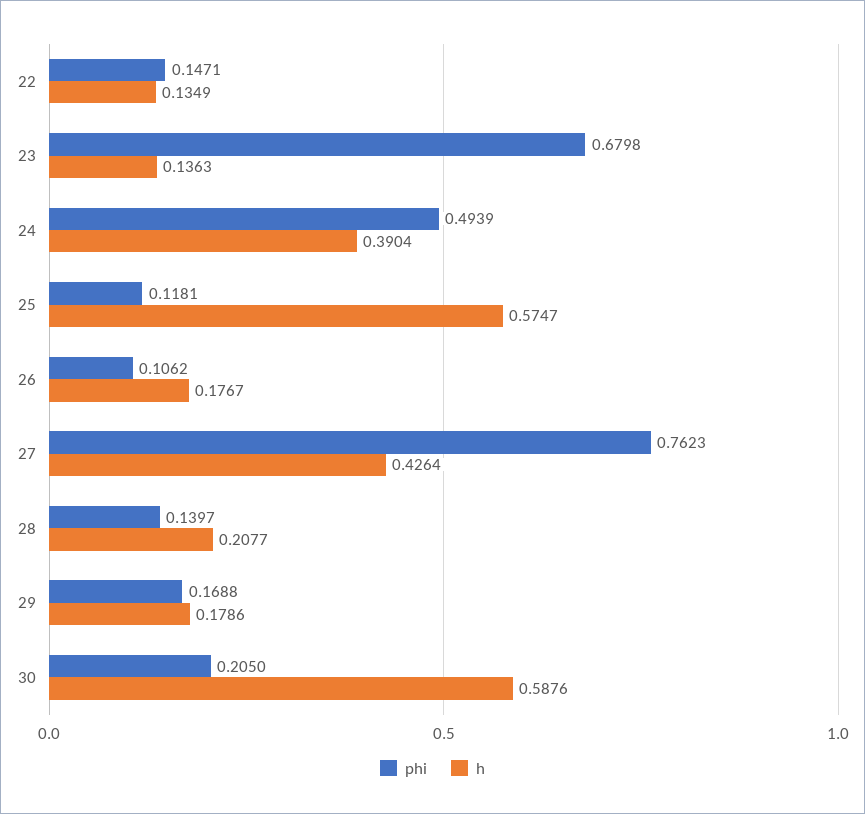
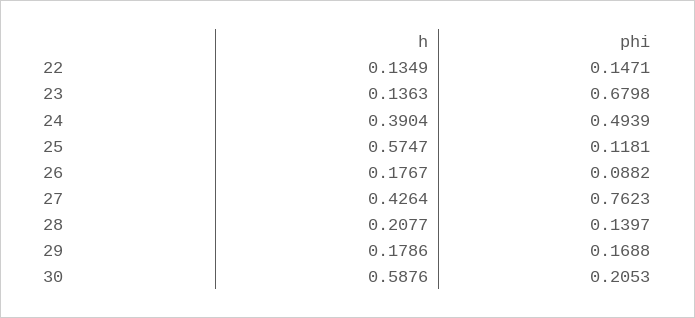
  {
    "phi": {
      "22": 0.1471,
      "23": 0.6798,
      "24": 0.4939,
      "25": 0.1181,
-     "26": 0.1062,
+     "26": 0.0882,
      "27": 0.7623,
      "28": 0.1397,
      "29": 0.1688,
-     "30": 0.205
+     "30": 0.2053
    },
    "h": {
      "22": 0.1349,
      "23": 0.1363,
      "24": 0.3904,
      "25": 0.5747,
      "26": 0.1767,
      "27": 0.4264,
      "28": 0.2077,
      "29": 0.1786,
      "30": 0.5876
    }
  }

